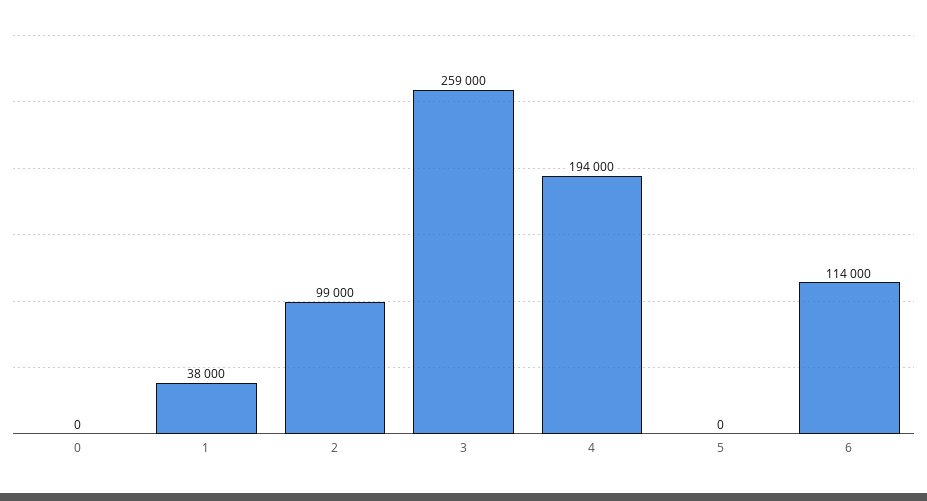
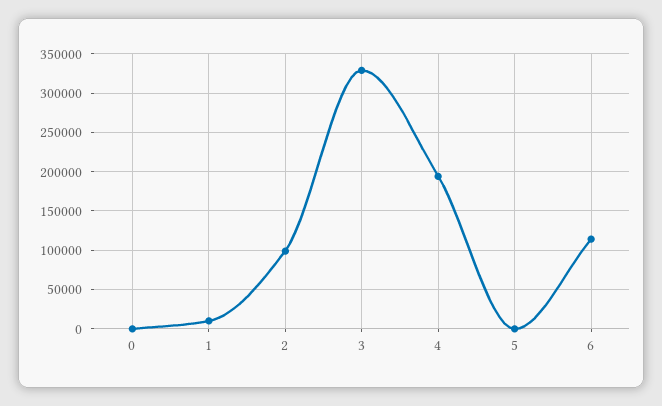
  {
    "0": 0,
-   "1": 38000,
+   "1": 10000,
    "2": 99000,
-   "3": 259000,
+   "3": 330000,
    "4": 194000,
    "5": 0,
    "6": 114000
  }

